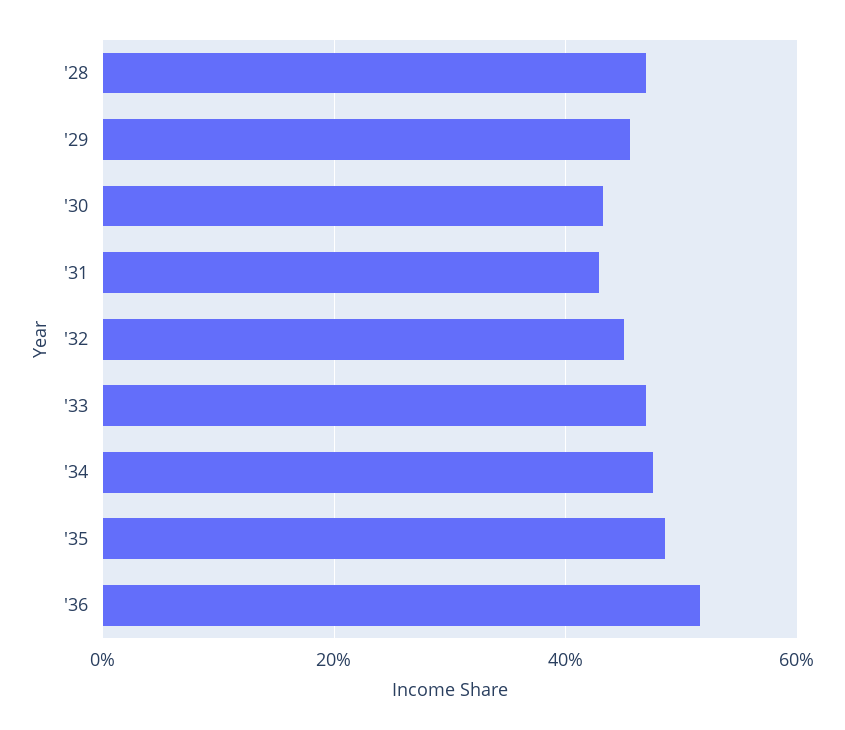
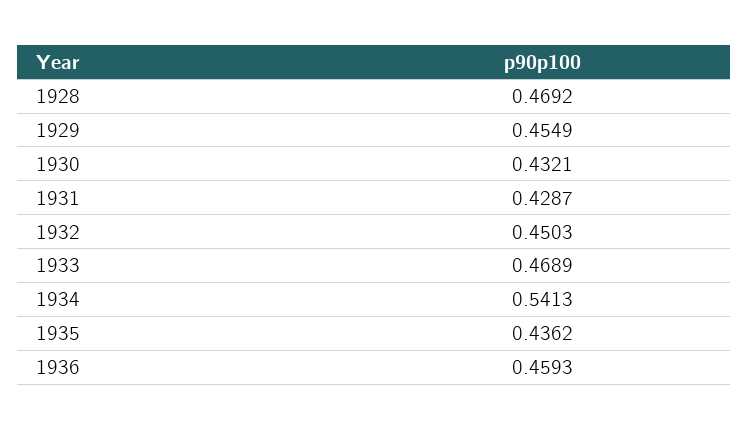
  {
    "'28": 0.4692,
    "'29": 0.4549,
    "'30": 0.4321,
    "'31": 0.4287,
    "'32": 0.4503,
    "'33": 0.4689,
-   "'34": 0.48,
+   "'34": 0.5413,
-   "'35": 0.48,
+   "'35": 0.4362,
-   "'36": 0.52
+   "'36": 0.4593
  }

